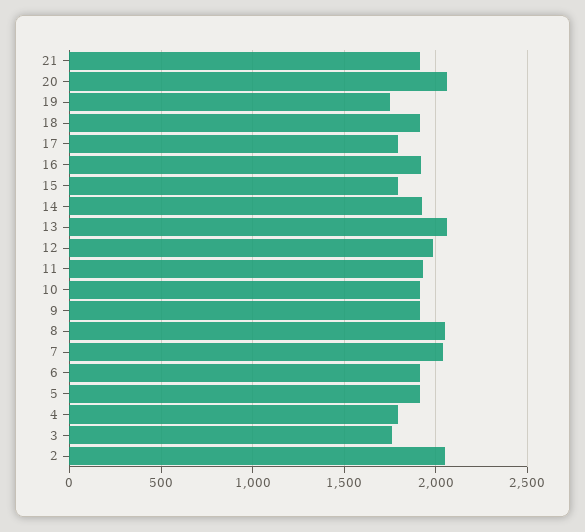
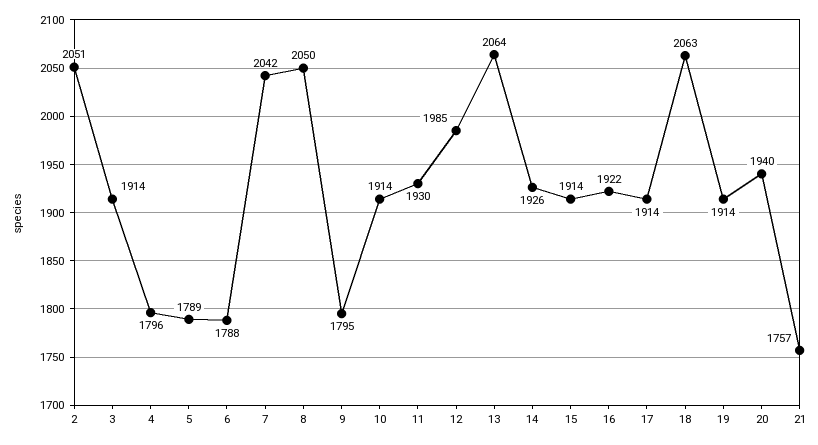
  {
-   "21": 1900,
+   "21": 1757,
-   "20": 2050,
+   "20": 1940,
-   "19": 1750,
+   "19": 1914,
-   "18": 1900,
+   "18": 2063,
-   "17": 1800,
+   "17": 1914,
    "16": 1922,
-   "15": 1800,
+   "15": 1914,
    "14": 1926,
    "13": 2064,
    "12": 1985,
    "11": 1930,
    "10": 1914,
-   "9": 1900,
+   "9": 1795,
    "8": 2050,
    "7": 2042,
-   "6": 1900,
+   "6": 1788,
-   "5": 1900,
+   "5": 1789,
    "4": 1796,
-   "3": 1750,
+   "3": 1914,
    "2": 2051
  }

